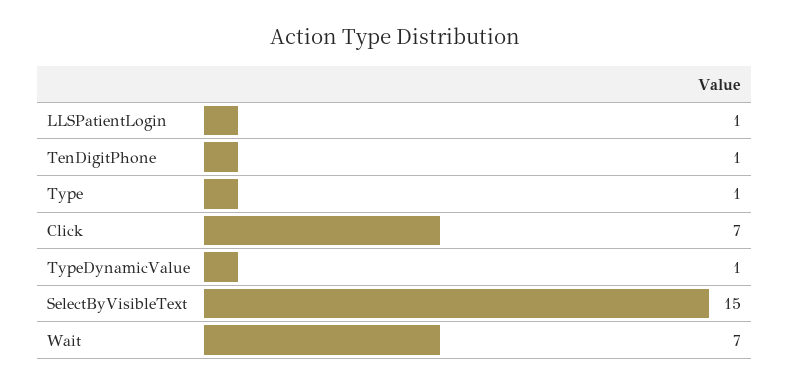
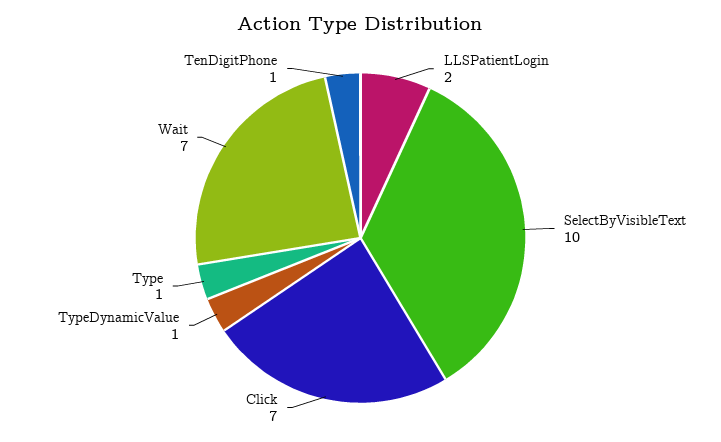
  {
-   "LLSPatientLogin": 1,
+   "LLSPatientLogin": 2,
    "TenDigitPhone": 1,
    "Type": 1,
    "Click": 7,
    "TypeDynamicValue": 1,
-   "SelectByVisibleText": 15,
+   "SelectByVisibleText": 10,
    "Wait": 7
  }

